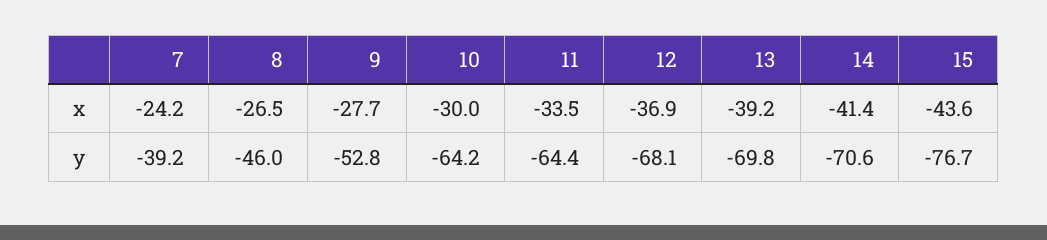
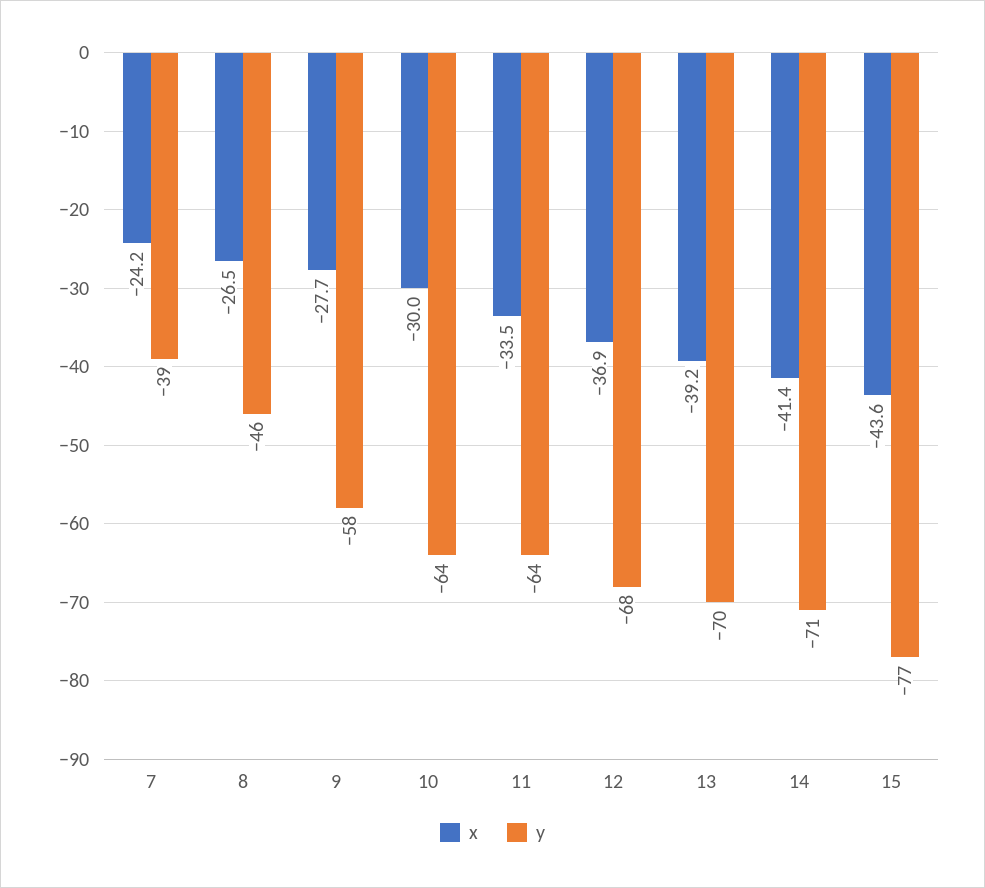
  {
    "x": {
      "7": -24.2,
      "8": -26.5,
      "9": -27.7,
      "10": -30,
      "11": -33.5,
      "12": -36.9,
      "13": -39.2,
      "14": -41.4,
      "15": -43.6
    },
    "y": {
      "7": -39.2,
      "8": -46,
-     "9": -52.8,
+     "9": -58,
      "10": -64.2,
      "11": -64.4,
      "12": -68.1,
      "13": -69.8,
      "14": -70.6,
      "15": -76.7
    }
  }

